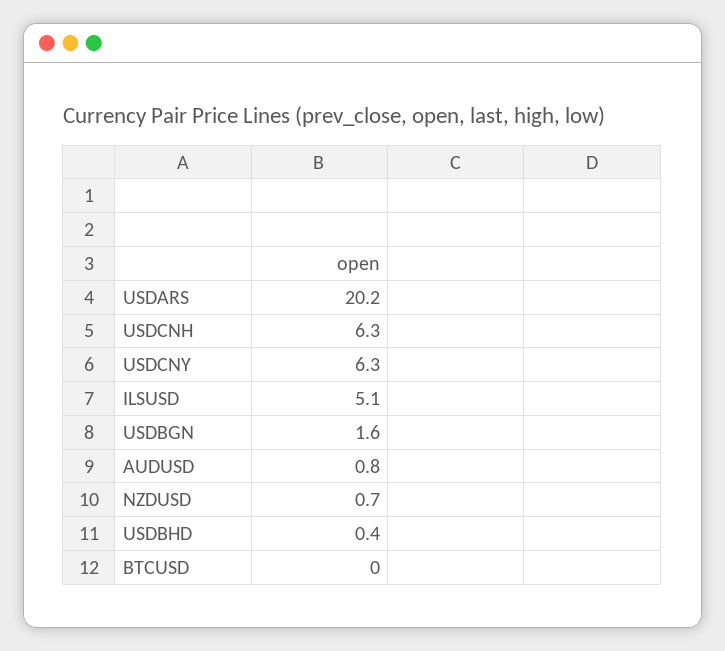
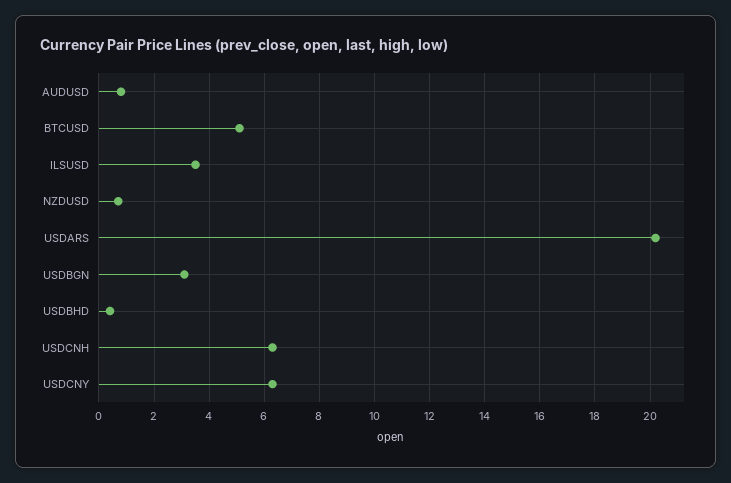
  {
    "USDARS": 20.2,
    "USDCNH": 6.3,
    "USDCNY": 6.3,
-   "ILSUSD": 5.1,
+   "ILSUSD": 3.5,
-   "USDBGN": 1.6,
+   "USDBGN": 3,
    "AUDUSD": 0.8,
    "NZDUSD": 0.7,
    "USDBHD": 0.4,
-   "BTCUSD": 0
+   "BTCUSD": 5
  }

